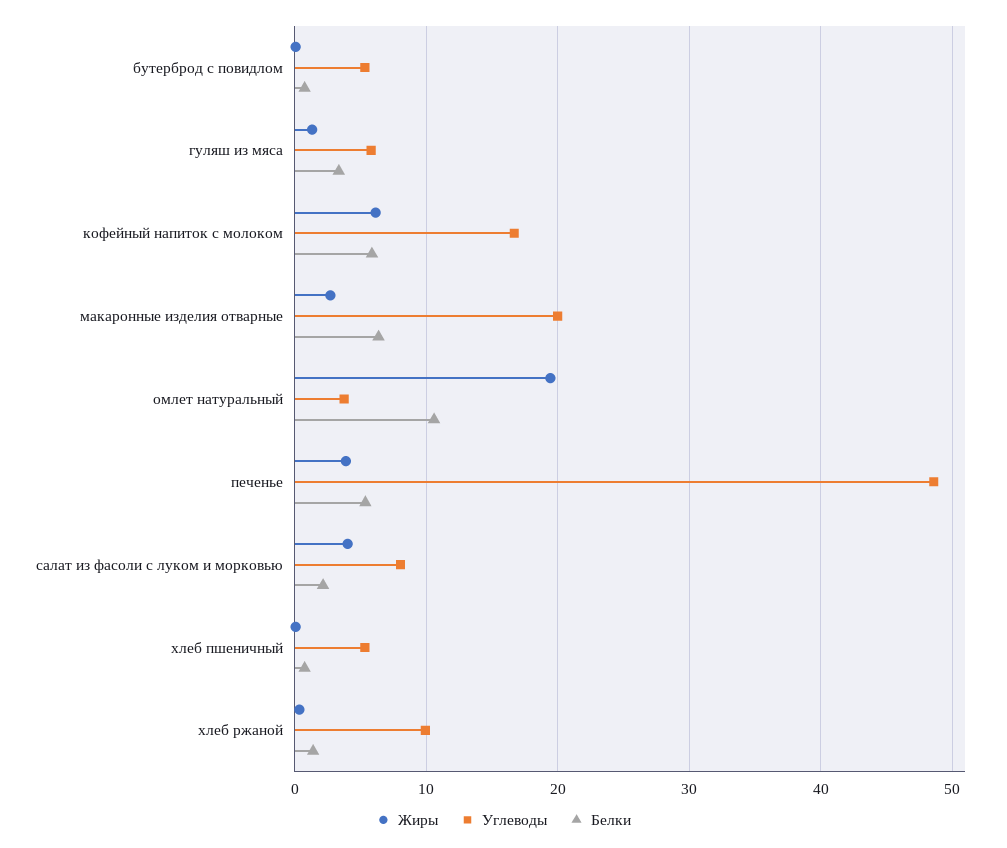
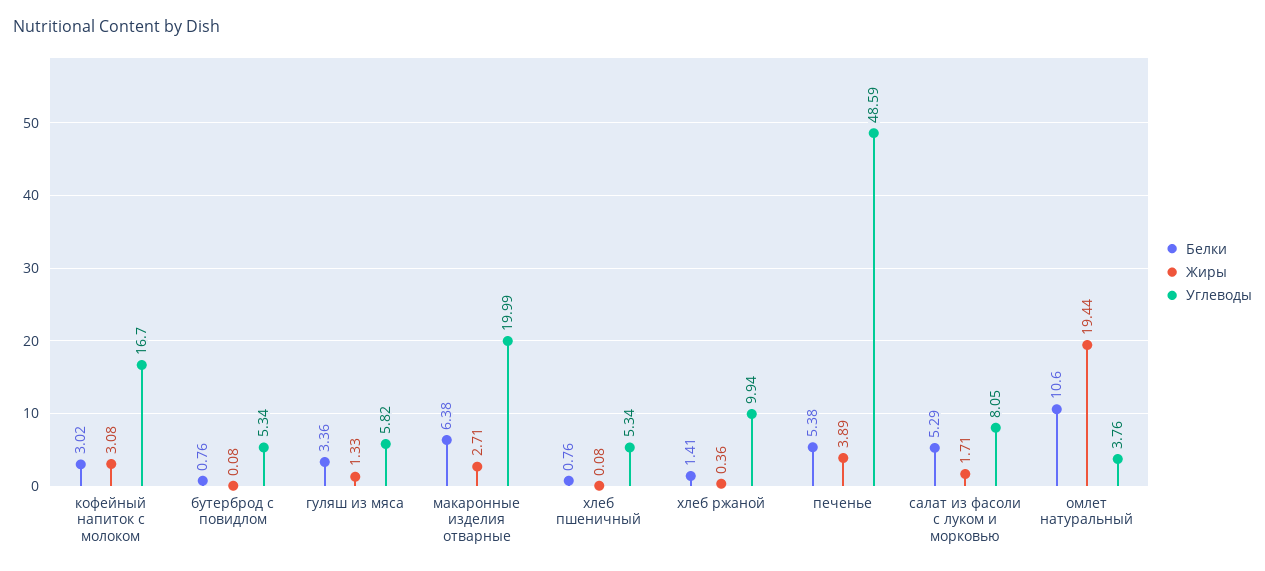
  {
    "Жиры": {
      "бутерброд с повидлом": 0.08,
      "гуляш из мяса": 1.33,
-     "кофейный напиток с молоком": 6,
+     "кофейный напиток с молоком": 3.08,
      "макаронные изделия отварные": 2.71,
      "омлет натуральный": 19.44,
      "печенье": 3.89,
-     "салат из фасоли с луком и морковью": 4,
+     "салат из фасоли с луком и морковью": 1.71,
      "хлеб пшеничный": 0.08,
      "хлеб ржаной": 0.36
    },
    "Углеводы": {
      "бутерброд с повидлом": 5.34,
      "гуляш из мяса": 5.82,
      "кофейный напиток с молоком": 16.7,
      "макаронные изделия отварные": 19.99,
      "омлет натуральный": 3.76,
      "печенье": 48.59,
      "салат из фасоли с луком и морковью": 8.05,
      "хлеб пшеничный": 5.34,
      "хлеб ржаной": 9.94
    },
    "Белки": {
      "бутерброд с повидлом": 0.76,
      "гуляш из мяса": 3.36,
-     "кофейный напиток с молоком": 6,
+     "кофейный напиток с молоком": 3.02,
      "макаронные изделия отварные": 6.38,
      "омлет натуральный": 10.6,
      "печенье": 5.38,
-     "салат из фасоли с луком и морковью": 2,
+     "салат из фасоли с луком и морковью": 5.29,
      "хлеб пшеничный": 0.76,
      "хлеб ржаной": 1.41
    }
  }

